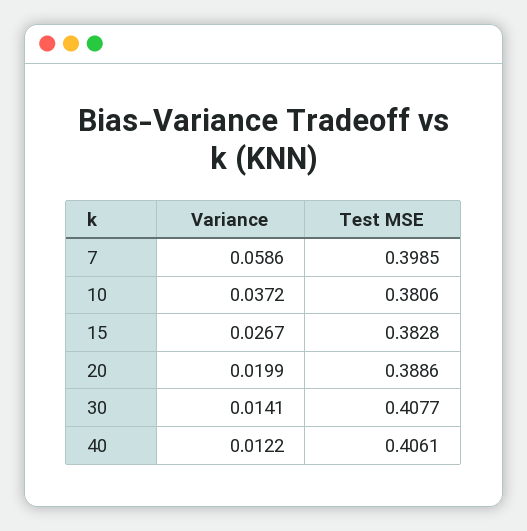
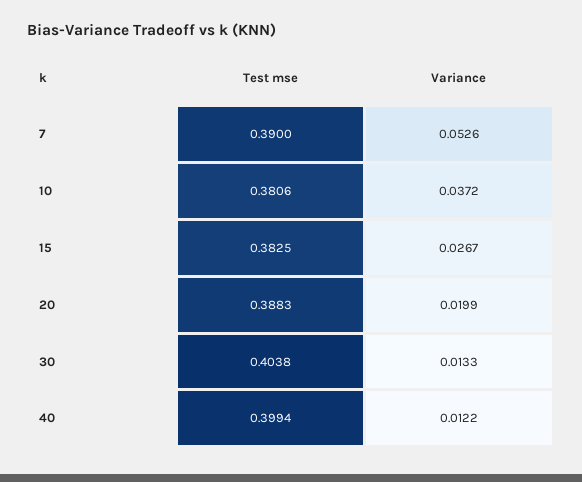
  {
    "Variance": {
-     "7": 0.0586,
+     "7": 0.0526,
      "10": 0.0372,
      "15": 0.0267,
      "20": 0.0199,
-     "30": 0.0141,
+     "30": 0.0133,
      "40": 0.0122
    },
    "Test MSE": {
-     "7": 0.3985,
+     "7": 0.39,
      "10": 0.3806,
-     "15": 0.3828,
+     "15": 0.3825,
-     "20": 0.3886,
+     "20": 0.3883,
-     "30": 0.4077,
+     "30": 0.4038,
-     "40": 0.4061
+     "40": 0.3994
    }
  }

